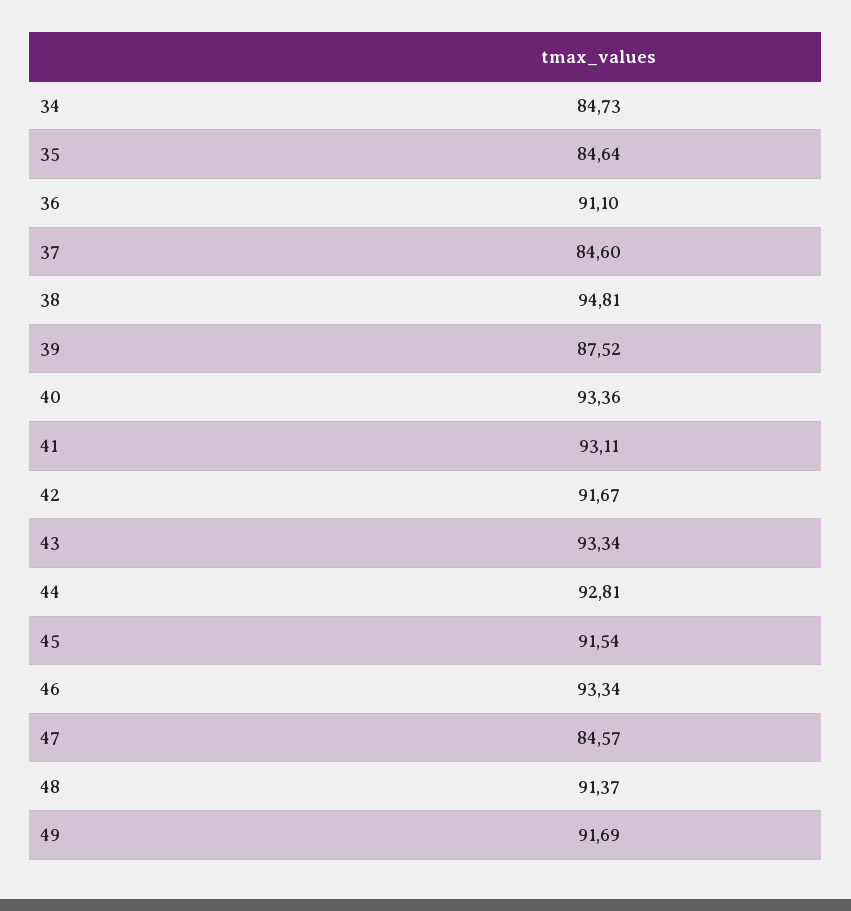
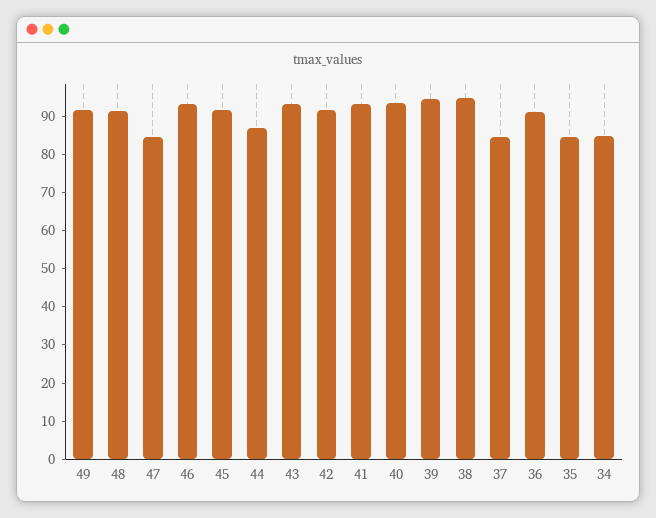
  {
    "34": 84.73,
    "35": 84.64,
    "36": 91.1,
    "37": 84.6,
    "38": 94.81,
-   "39": 87.52,
+   "39": 95,
    "40": 93.36,
    "41": 93.11,
    "42": 91.67,
    "43": 93.34,
-   "44": 92.81,
+   "44": 87.5,
    "45": 91.54,
    "46": 93.34,
    "47": 84.57,
    "48": 91.37,
    "49": 91.69
  }

